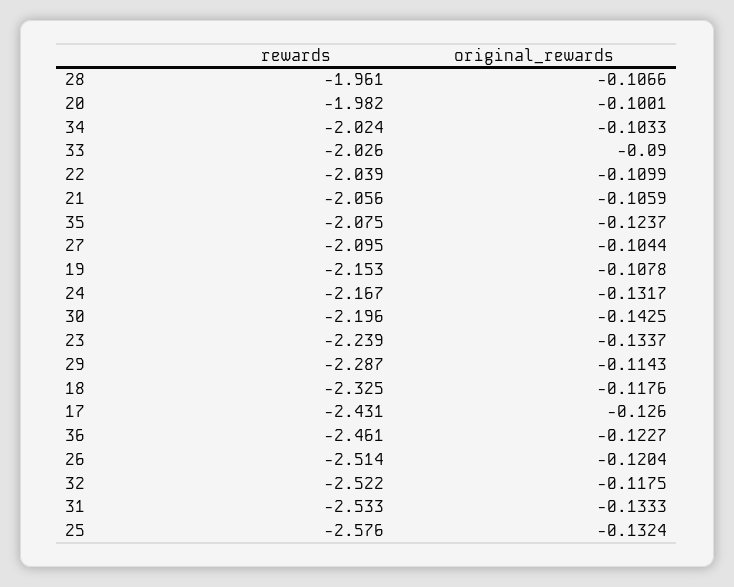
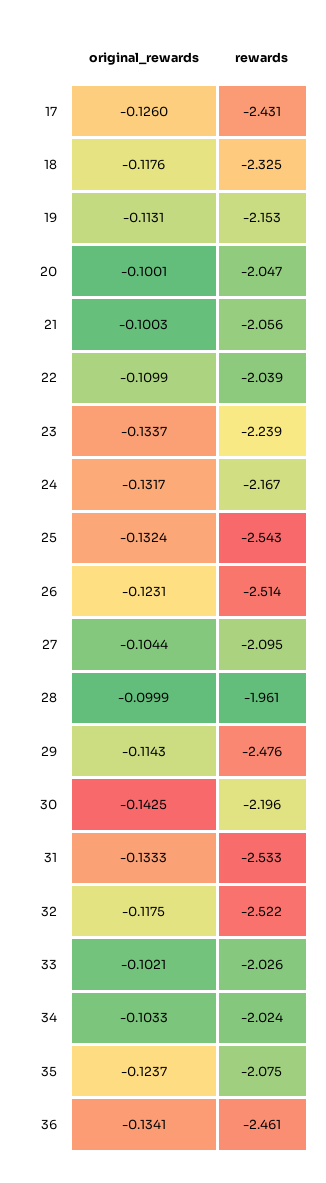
  {
    "rewards": {
      "28": -1.961,
-     "20": -1.982,
+     "20": -2.047,
      "34": -2.024,
      "33": -2.026,
      "22": -2.039,
      "21": -2.056,
      "35": -2.075,
      "27": -2.095,
      "19": -2.153,
      "24": -2.167,
      "30": -2.196,
      "23": -2.239,
-     "29": -2.287,
+     "29": -2.476,
      "18": -2.325,
      "17": -2.431,
      "36": -2.461,
      "26": -2.514,
      "32": -2.522,
      "31": -2.533,
-     "25": -2.576
+     "25": -2.543
    },
    "original_rewards": {
-     "28": -0.1066,
+     "28": -0.0999,
      "20": -0.1001,
      "34": -0.1033,
-     "33": -0.09,
+     "33": -0.1021,
      "22": -0.1099,
-     "21": -0.1059,
+     "21": -0.1003,
      "35": -0.1237,
      "27": -0.1044,
-     "19": -0.1078,
+     "19": -0.1131,
      "24": -0.1317,
      "30": -0.1425,
      "23": -0.1337,
      "29": -0.1143,
      "18": -0.1176,
      "17": -0.126,
-     "36": -0.1227,
+     "36": -0.1341,
-     "26": -0.1204,
+     "26": -0.1231,
      "32": -0.1175,
      "31": -0.1333,
      "25": -0.1324
    }
  }

